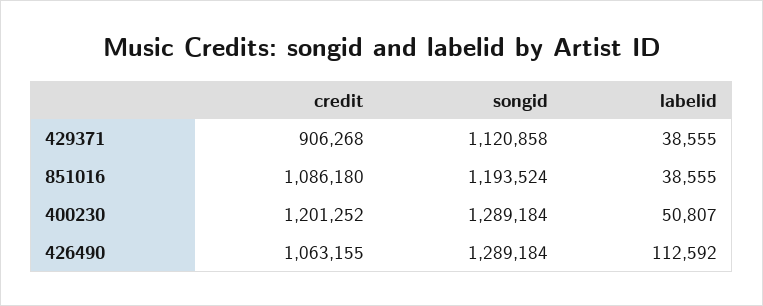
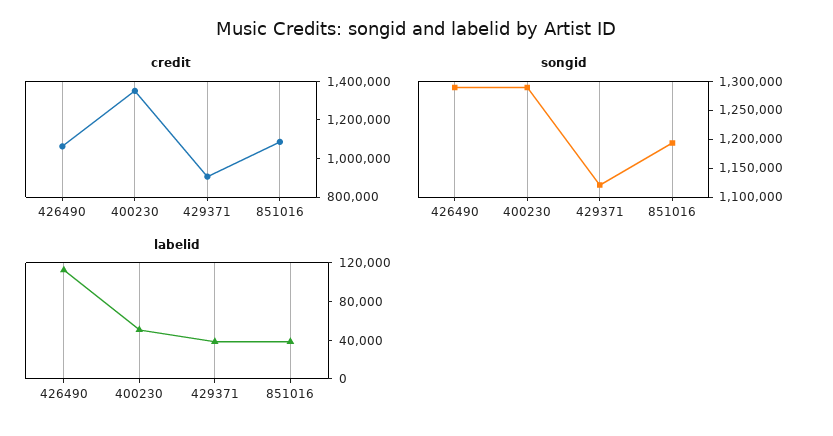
  {
    "credit": {
      "429371": 906268,
      "851016": 1086180,
-     "400230": 1201252,
+     "400230": 1350000,
      "426490": 1063155
    },
    "songid": {
      "429371": 1120858,
      "851016": 1193524,
      "400230": 1289184,
      "426490": 1289184
    },
    "labelid": {
      "429371": 38555,
      "851016": 38555,
      "400230": 50807,
      "426490": 112592
    }
  }

